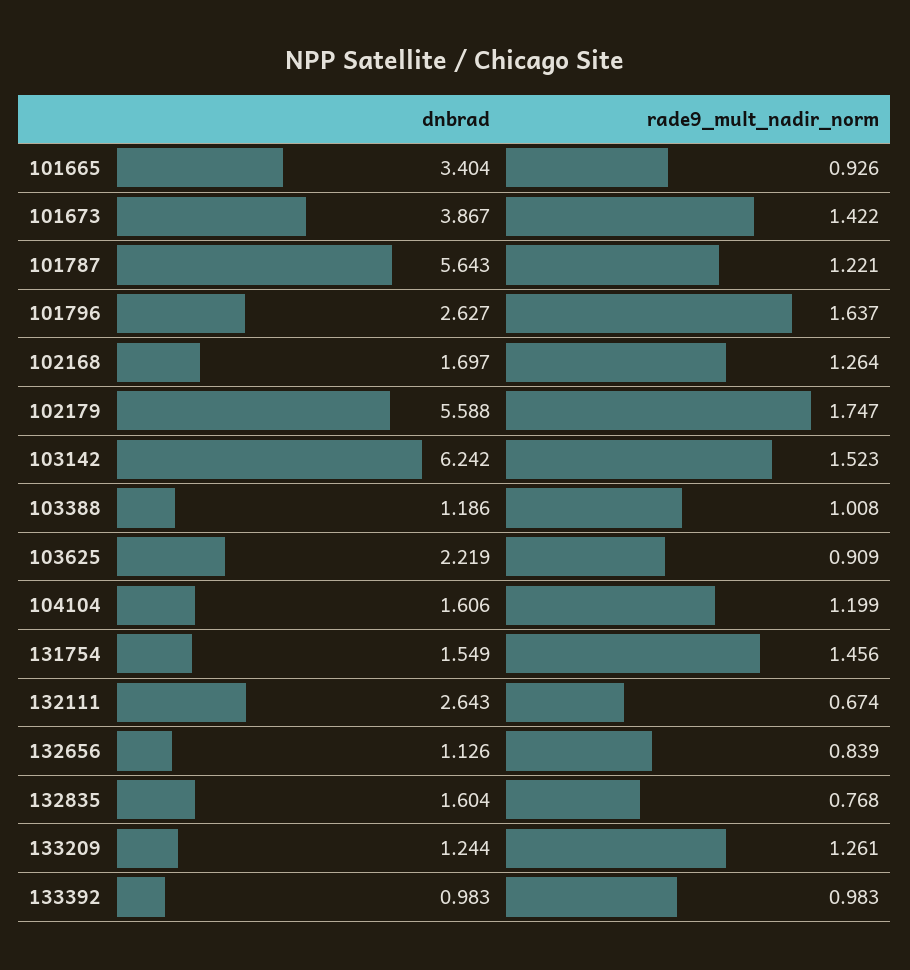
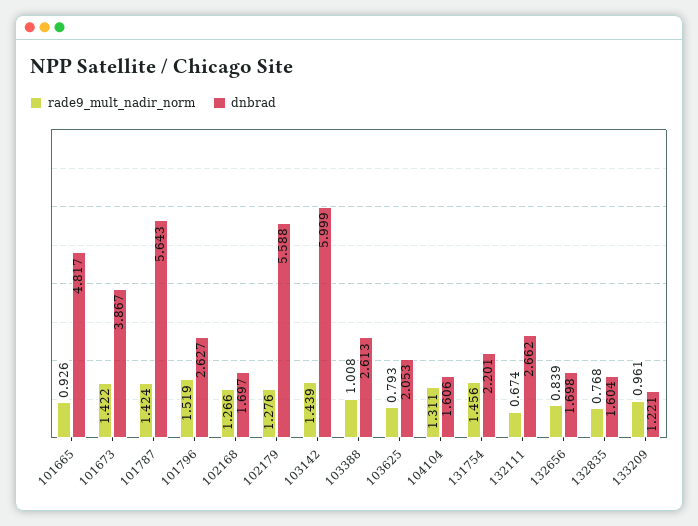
  {
    "dnbrad": {
-     "101665": 3.404,
+     "101665": 4.817,
      "101673": 3.867,
      "101787": 5.643,
      "101796": 2.627,
      "102168": 1.697,
      "102179": 5.588,
-     "103142": 6.242,
+     "103142": 5.999,
-     "103388": 1.186,
+     "103388": 2.613,
-     "103625": 2.219,
+     "103625": 2.053,
      "104104": 1.606,
-     "131754": 1.549,
+     "131754": 2.201,
-     "132111": 2.643,
+     "132111": 2.662,
-     "132656": 1.126,
+     "132656": 1.698,
      "132835": 1.604,
-     "133209": 1.244,
+     "133209": 1.221
-     "133392": 0.983
    },
    "rade9_mult_nadir_norm": {
      "101665": 0.926,
      "101673": 1.422,
-     "101787": 1.221,
+     "101787": 1.424,
-     "101796": 1.637,
+     "101796": 1.519,
-     "102168": 1.264,
+     "102168": 1.266,
-     "102179": 1.747,
+     "102179": 1.276,
-     "103142": 1.523,
+     "103142": 1.439,
      "103388": 1.008,
-     "103625": 0.909,
+     "103625": 0.793,
-     "104104": 1.199,
+     "104104": 1.311,
      "131754": 1.456,
      "132111": 0.674,
      "132656": 0.839,
      "132835": 0.768,
-     "133209": 1.261,
+     "133209": 0.961
-     "133392": 0.983
    }
  }

